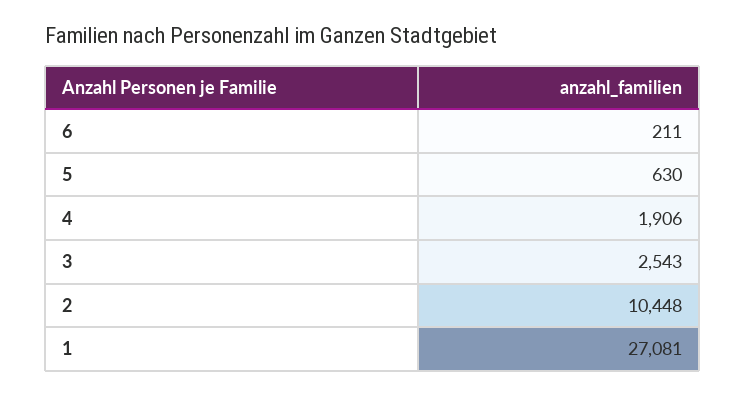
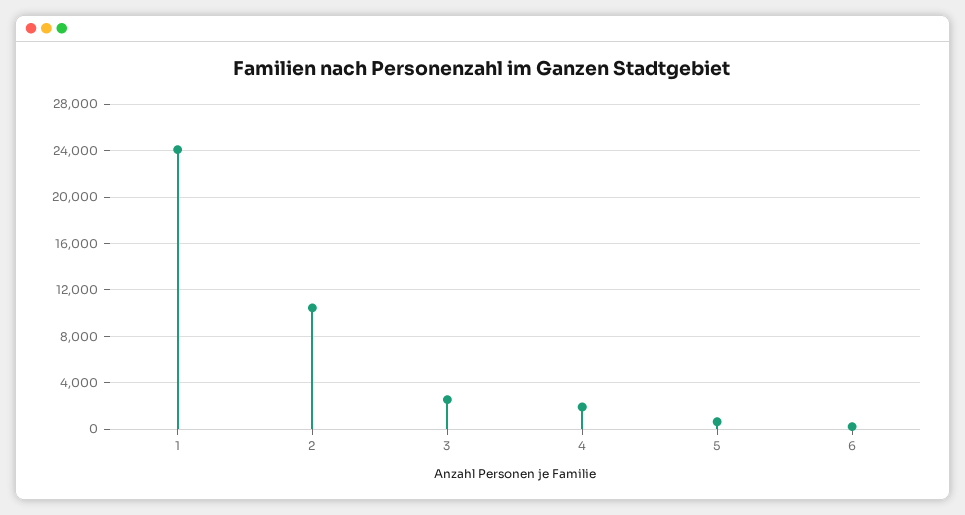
  {
    "6": 211,
    "5": 630,
    "4": 1906,
    "3": 2543,
    "2": 10448,
-   "1": 27081
+   "1": 24000
  }

